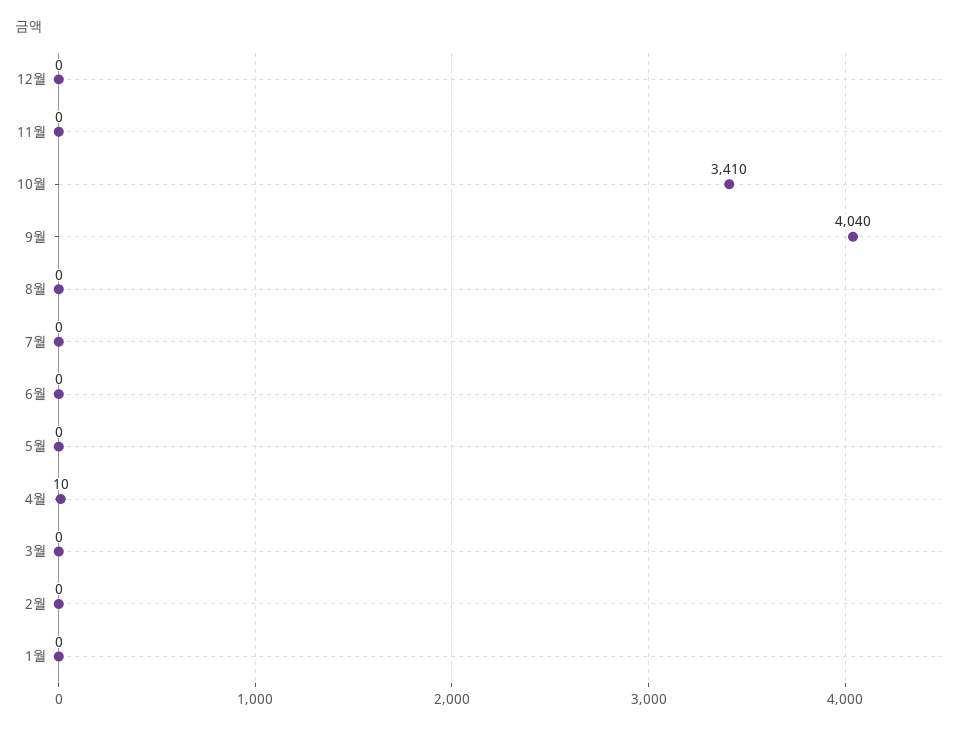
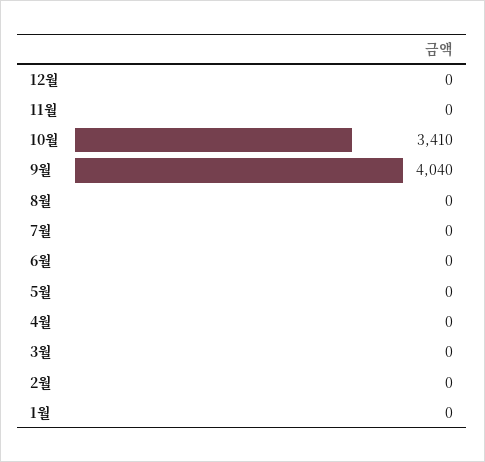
  {
    "12월": 0,
    "11월": 0,
    "10월": 3410,
    "9월": 4040,
    "8월": 0,
    "7월": 0,
    "6월": 0,
    "5월": 0,
-   "4월": 10,
+   "4월": 0,
    "3월": 0,
    "2월": 0,
    "1월": 0
  }

